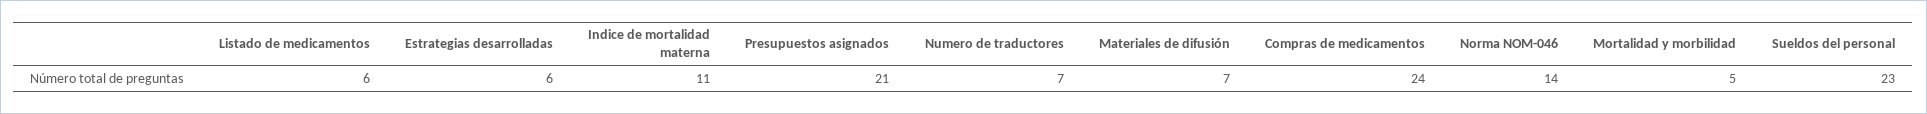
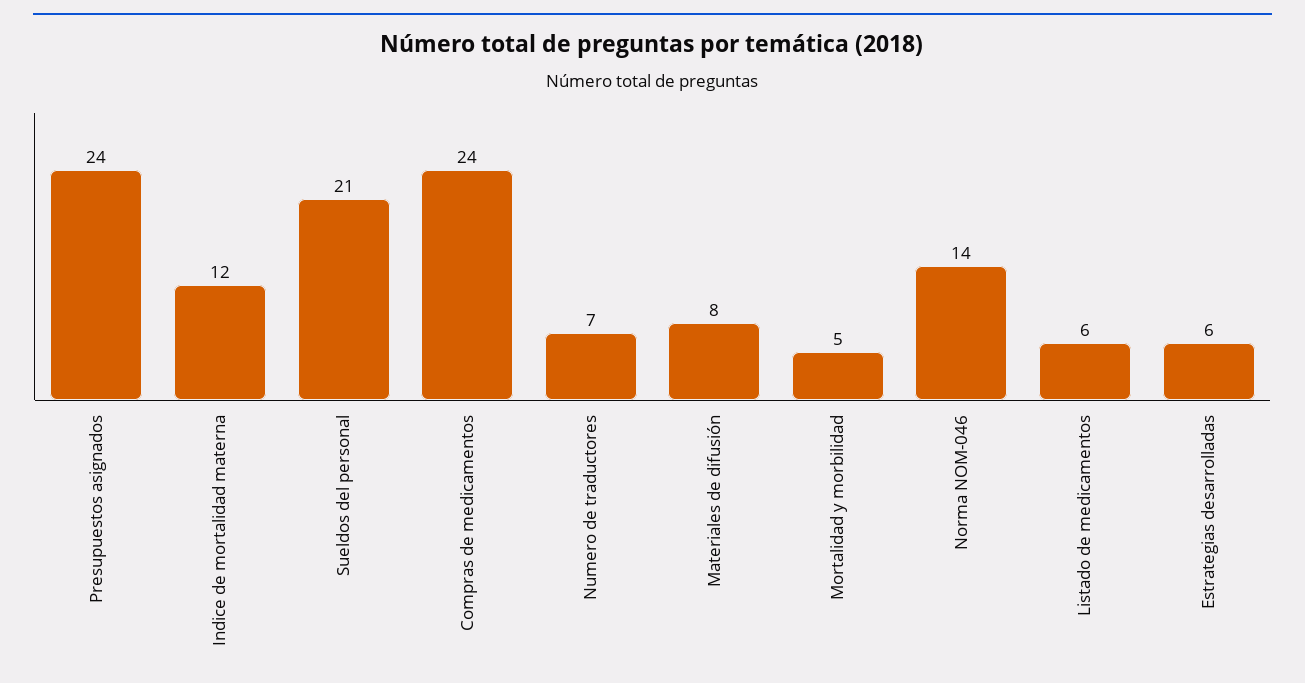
  {
    "Listado de medicamentos": 6,
    "Estrategias desarrolladas": 6,
-   "Indice de mortalidad materna": 11,
+   "Indice de mortalidad materna": 12,
-   "Presupuestos asignados": 21,
+   "Presupuestos asignados": 24,
    "Numero de traductores": 7,
-   "Materiales de difusión": 7,
+   "Materiales de difusión": 8,
    "Compras de medicamentos": 24,
    "Norma NOM-046": 14,
    "Mortalidad y morbilidad": 5,
-   "Sueldos del personal": 23
+   "Sueldos del personal": 21
  }

